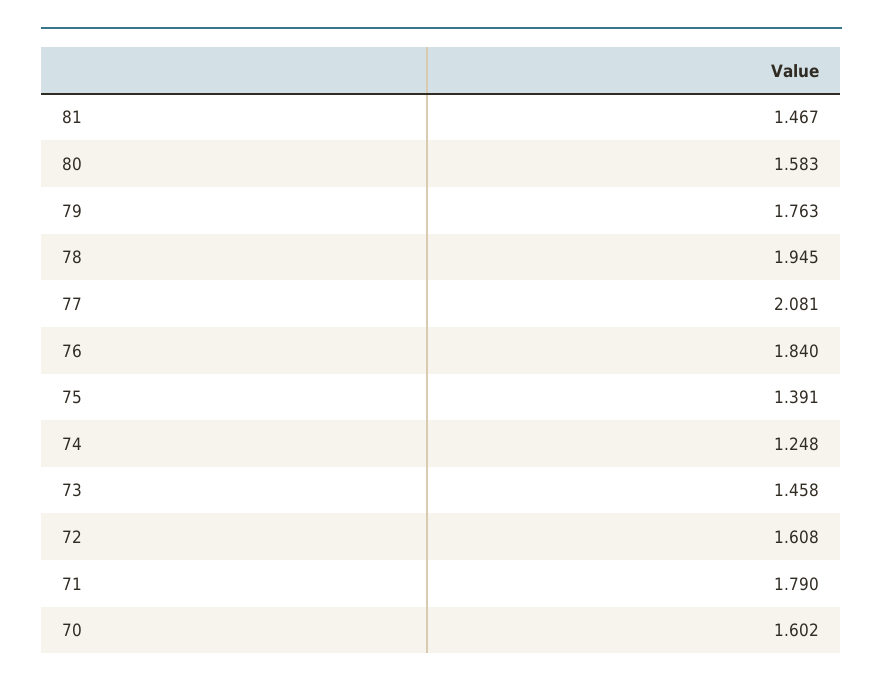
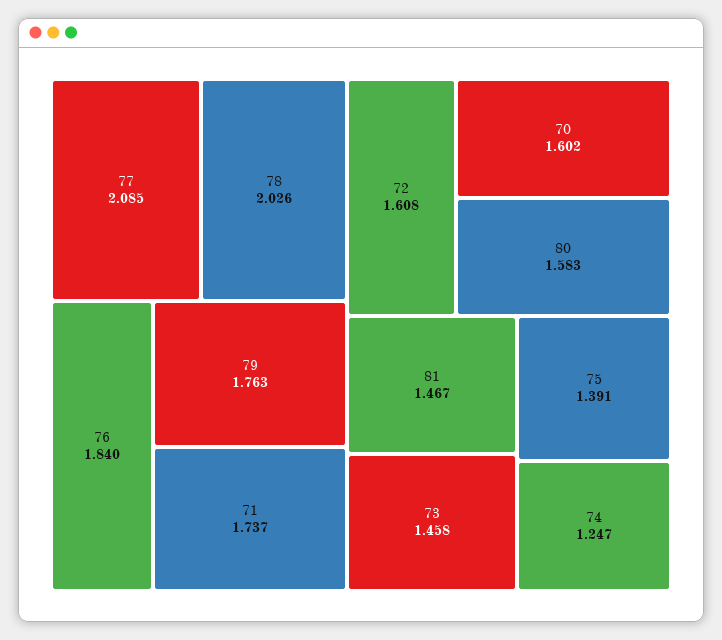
  {
    "81": 1.467,
    "80": 1.583,
    "79": 1.763,
-   "78": 1.945,
+   "78": 2.026,
-   "77": 2.081,
+   "77": 2.085,
    "76": 1.84,
    "75": 1.391,
-   "74": 1.248,
+   "74": 1.247,
    "73": 1.458,
    "72": 1.608,
-   "71": 1.79,
+   "71": 1.737,
    "70": 1.602
  }

